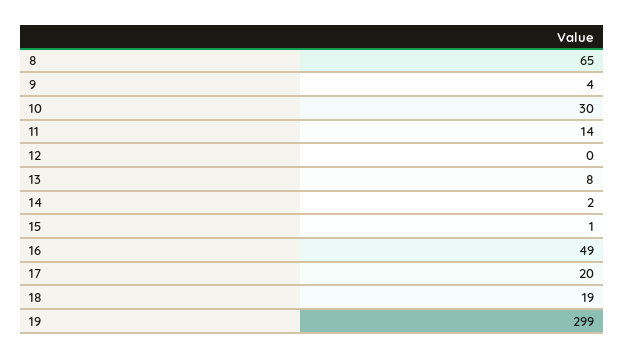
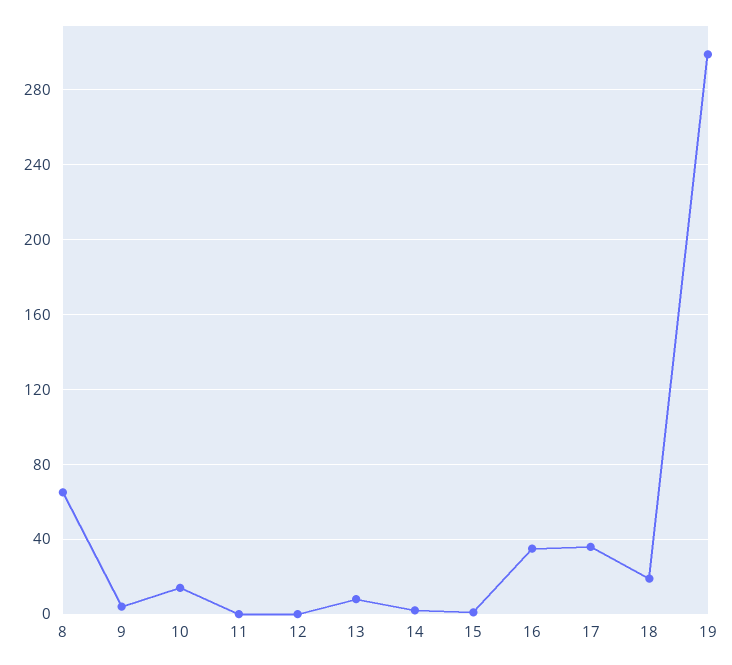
  {
    "8": 65,
    "9": 4,
-   "10": 30,
+   "10": 15,
-   "11": 14,
+   "11": 0,
    "12": 0,
    "13": 8,
    "14": 2,
    "15": 1,
-   "16": 49,
+   "16": 35,
-   "17": 20,
+   "17": 35,
    "18": 19,
    "19": 299
  }

